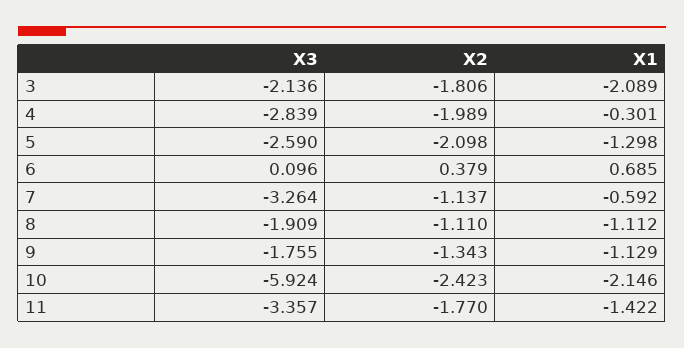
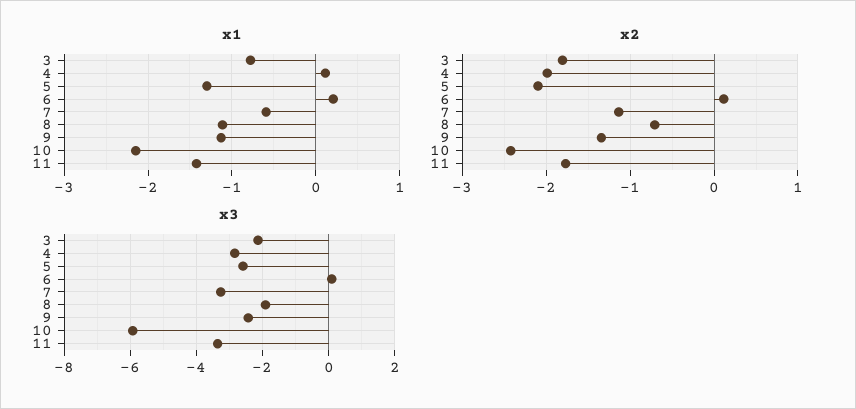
  {
    "X3": {
      "3": -2.136,
      "4": -2.839,
      "5": -2.59,
      "6": 0.096,
      "7": -3.264,
      "8": -1.909,
-     "9": -1.755,
+     "9": -2.4,
      "10": -5.924,
      "11": -3.357
    },
    "X2": {
      "3": -1.806,
      "4": -1.989,
      "5": -2.098,
-     "6": 0.379,
+     "6": 0.1,
      "7": -1.137,
-     "8": -1.11,
+     "8": -0.7,
      "9": -1.343,
      "10": -2.423,
      "11": -1.77
    },
    "X1": {
-     "3": -2.089,
+     "3": -0.8,
-     "4": -0.301,
+     "4": 0.1,
      "5": -1.298,
-     "6": 0.685,
+     "6": 0.2,
      "7": -0.592,
      "8": -1.112,
      "9": -1.129,
      "10": -2.146,
      "11": -1.422
    }
  }

